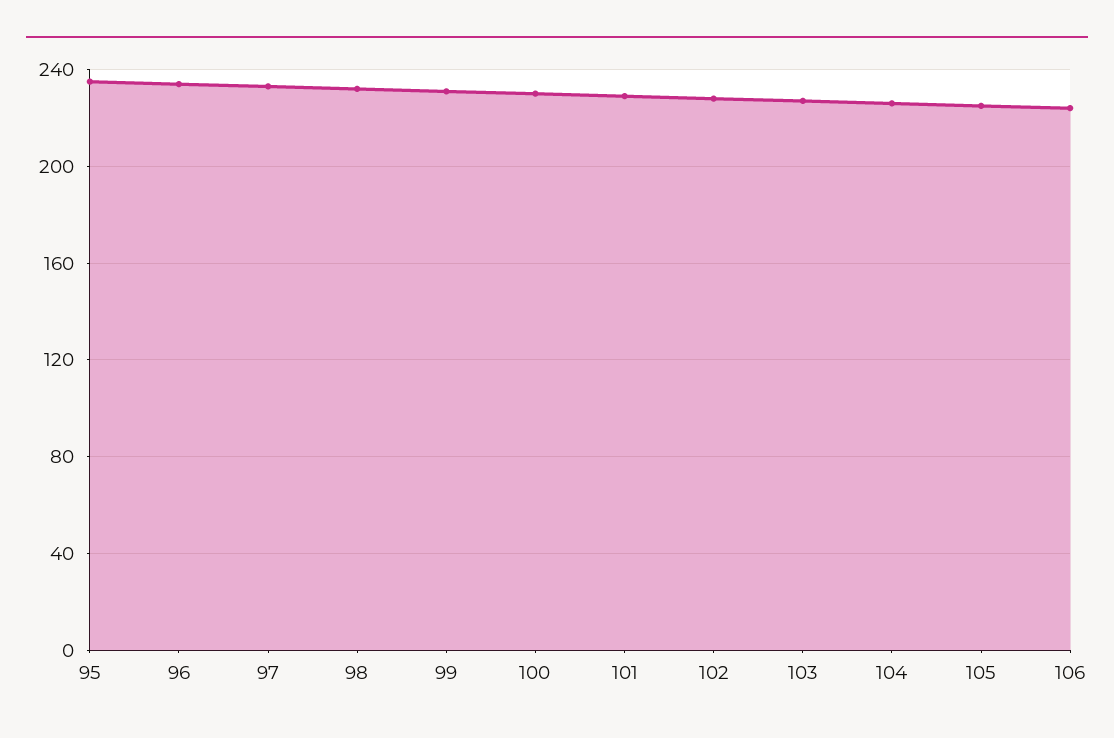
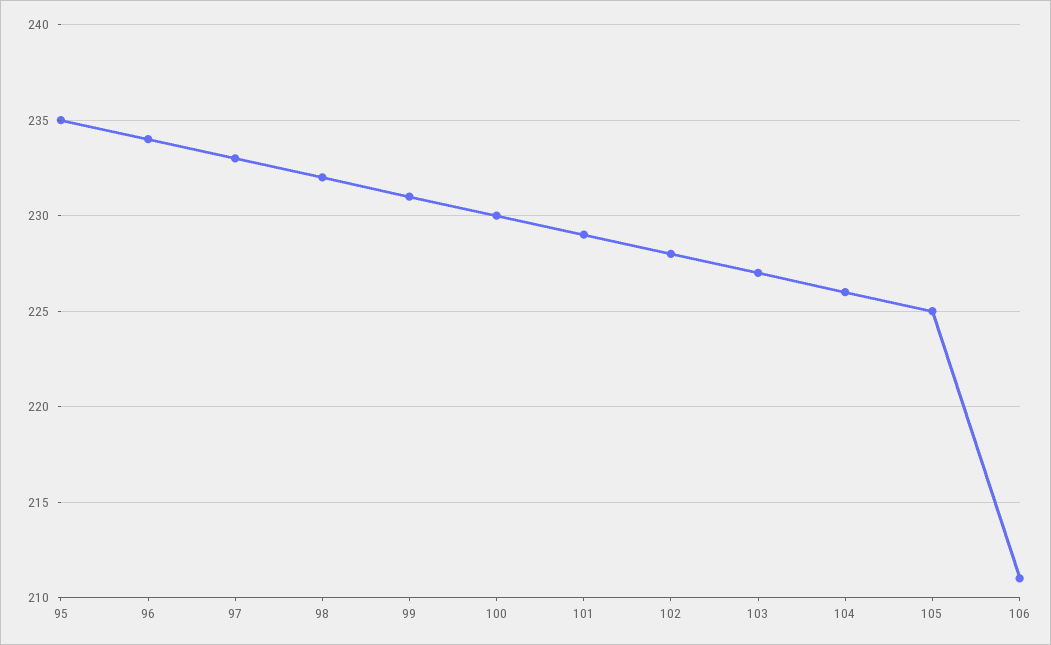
  {
    "95": 235,
    "96": 234,
    "97": 233,
    "98": 232,
    "99": 231,
    "100": 230,
    "101": 229,
    "102": 228,
    "103": 227,
    "104": 226,
    "105": 225,
-   "106": 225
+   "106": 211
  }

